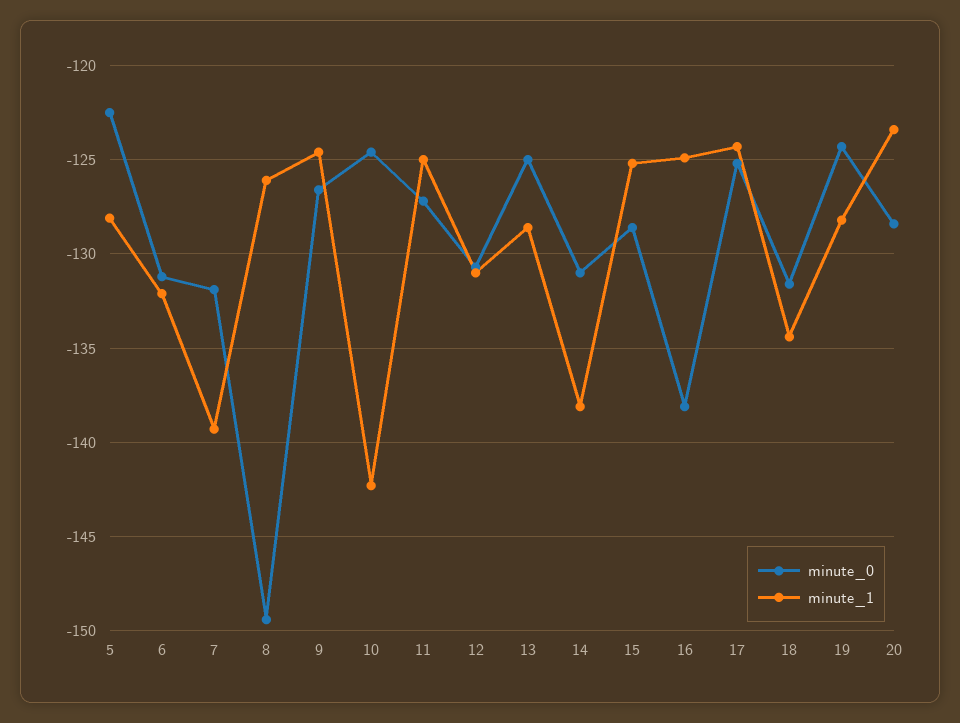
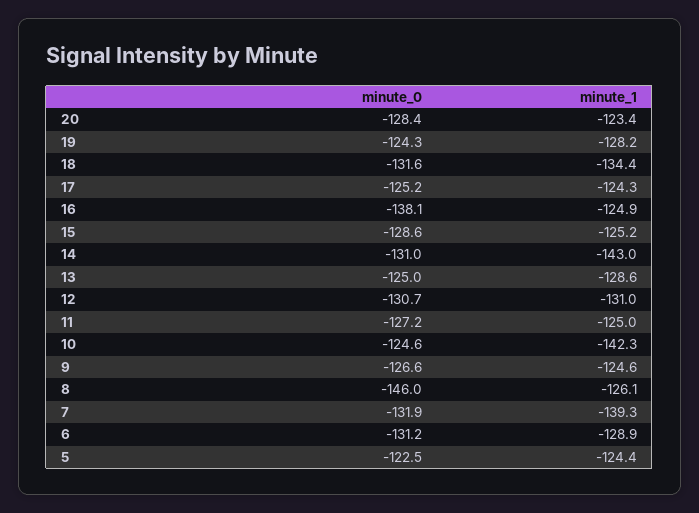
  {
    "minute_0": {
      "5": -122.5,
      "6": -131.2,
      "7": -131.9,
-     "8": -149.5,
+     "8": -146,
      "9": -126.6,
      "10": -124.6,
      "11": -127.2,
      "12": -130.7,
      "13": -125,
      "14": -131,
      "15": -128.6,
      "16": -138.1,
      "17": -125.2,
      "18": -131.6,
      "19": -124.3,
      "20": -128.4
    },
    "minute_1": {
-     "5": -128,
+     "5": -124.4,
-     "6": -132,
+     "6": -128.9,
      "7": -139.3,
      "8": -126.1,
      "9": -124.6,
      "10": -142.3,
      "11": -125,
      "12": -131,
      "13": -128.6,
-     "14": -138,
+     "14": -143,
      "15": -125.2,
      "16": -124.9,
      "17": -124.3,
      "18": -134.4,
      "19": -128.2,
      "20": -123.4
    }
  }

